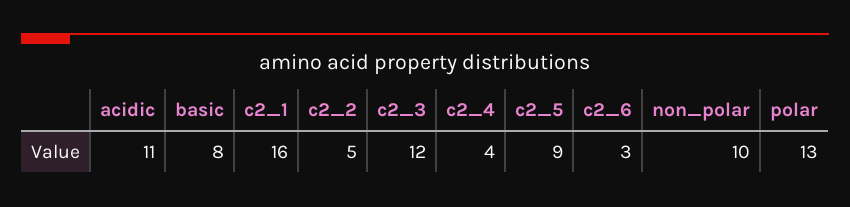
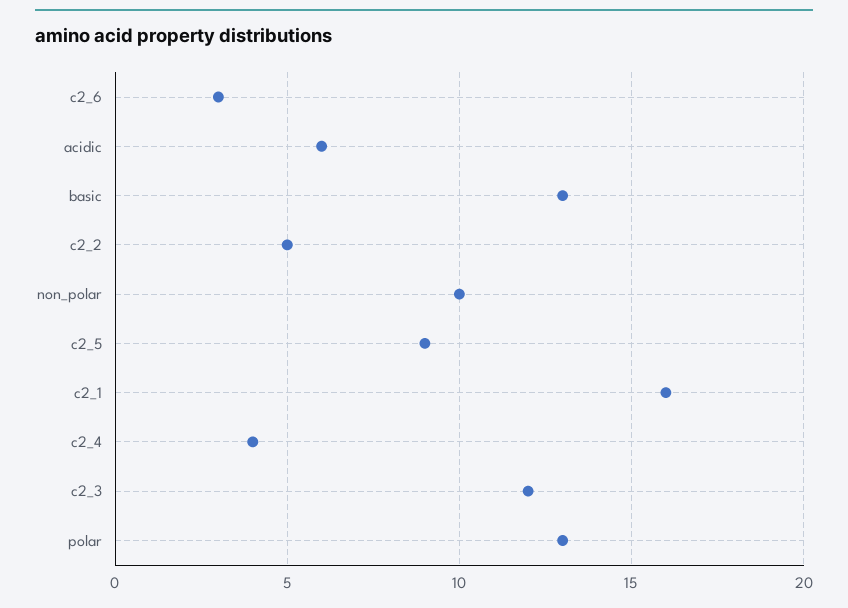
  {
-   "acidic": 11,
+   "acidic": 6,
-   "basic": 8,
+   "basic": 13,
    "c2_1": 16,
    "c2_2": 5,
    "c2_3": 12,
    "c2_4": 4,
    "c2_5": 9,
    "c2_6": 3,
    "non_polar": 10,
    "polar": 13
  }

